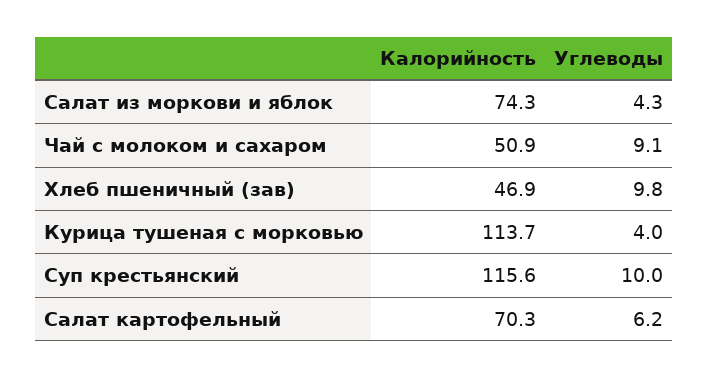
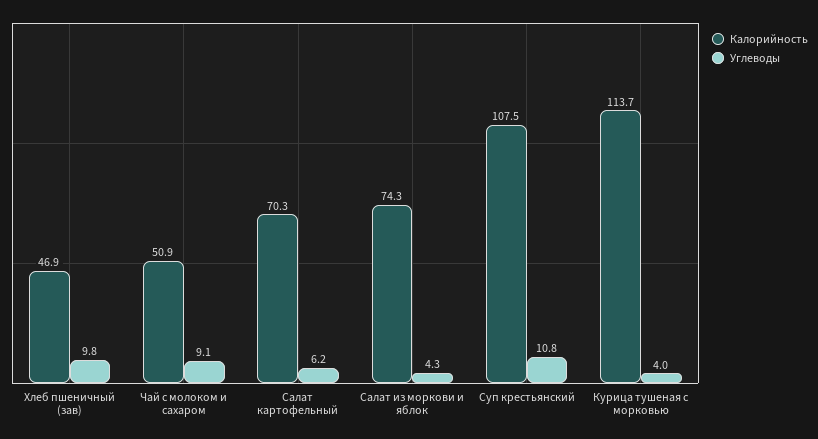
  {
    "Калорийность": {
      "Салат из моркови и яблок": 74.3,
      "Чай с молоком и сахаром": 50.9,
      "Хлеб пшеничный (зав)": 46.9,
      "Курица тушеная с морковью": 113.7,
-     "Суп крестьянский": 115.6,
+     "Суп крестьянский": 107.5,
      "Салат картофельный": 70.3
    },
    "Углеводы": {
      "Салат из моркови и яблок": 4.3,
      "Чай с молоком и сахаром": 9.1,
      "Хлеб пшеничный (зав)": 9.8,
      "Курица тушеная с морковью": 4,
-     "Суп крестьянский": 10,
+     "Суп крестьянский": 10.8,
      "Салат картофельный": 6.2
    }
  }

